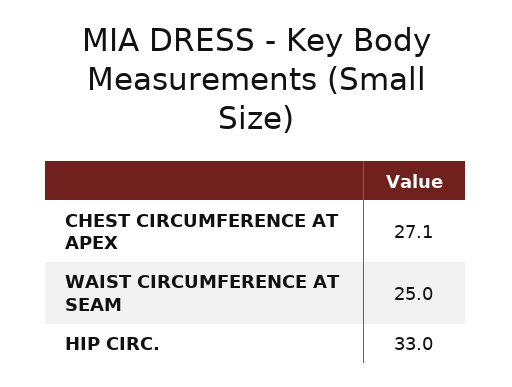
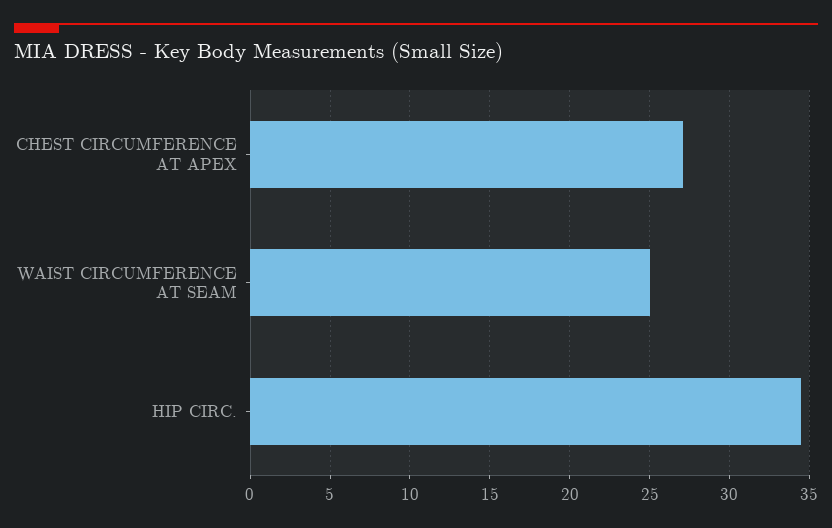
  {
    "CHEST CIRCUMFERENCE AT APEX": 27.1,
    "WAIST CIRCUMFERENCE AT SEAM": 25,
-   "HIP CIRC.": 33
+   "HIP CIRC.": 34.5
  }

